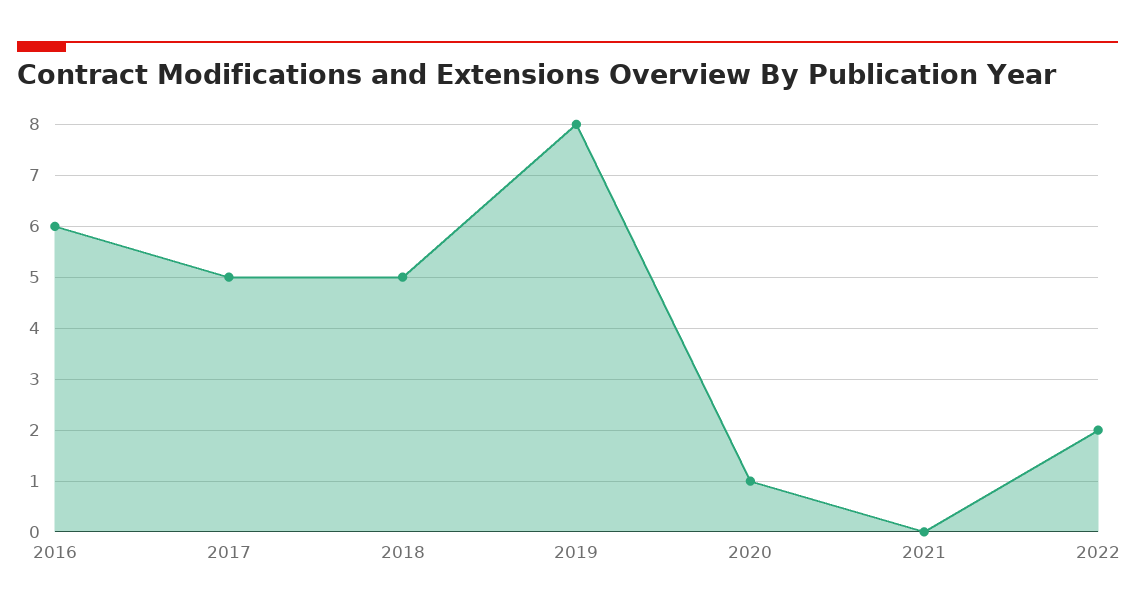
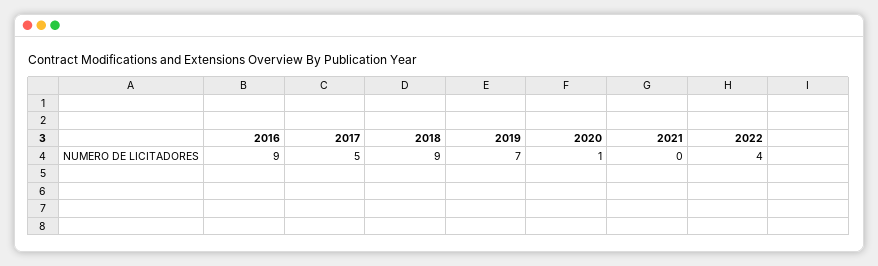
  {
-   "2016": 6,
+   "2016": 9,
    "2017": 5,
-   "2018": 5,
+   "2018": 9,
-   "2019": 8,
+   "2019": 7,
    "2020": 1,
    "2021": 0,
-   "2022": 2
+   "2022": 4
  }

